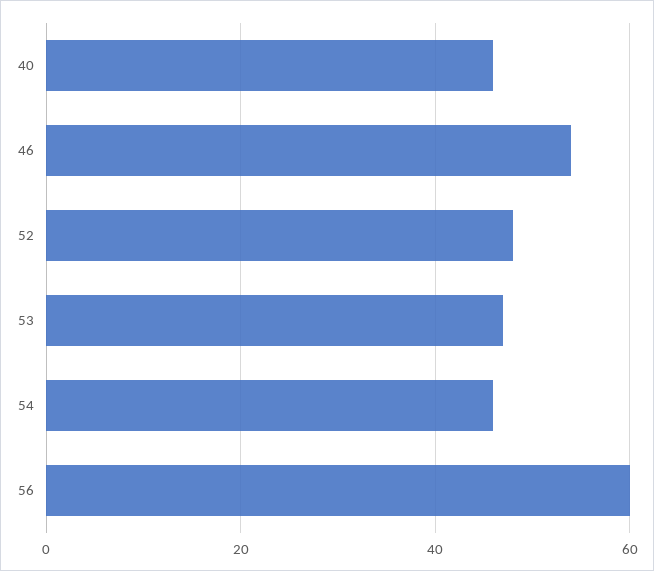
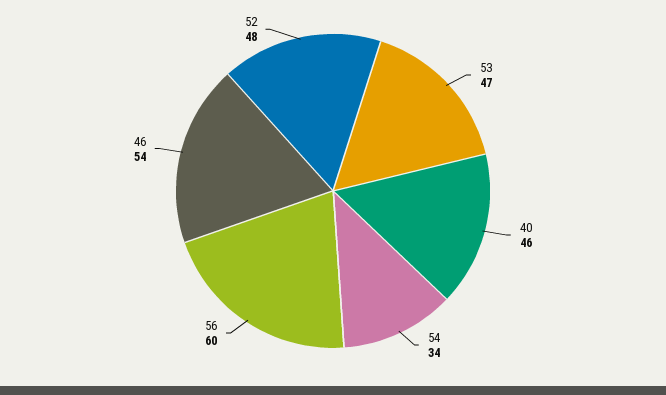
  {
    "40": 46,
    "46": 54,
    "52": 48,
    "53": 47,
-   "54": 45,
+   "54": 34,
    "56": 60
  }

